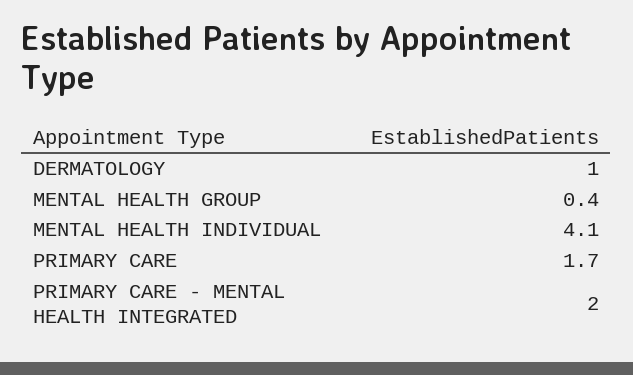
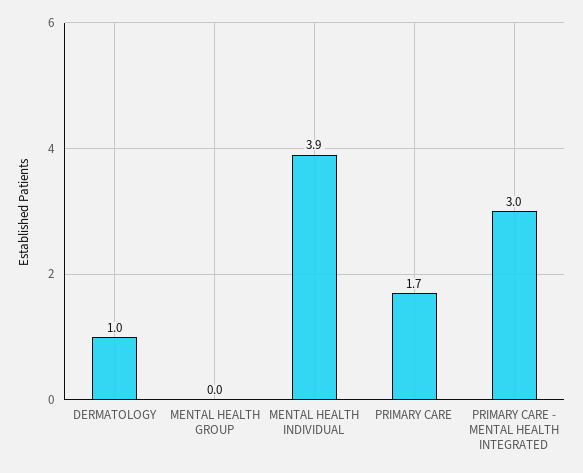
  {
    "DERMATOLOGY": 1,
-   "MENTAL HEALTH GROUP": 0.4,
+   "MENTAL HEALTH GROUP": 0,
-   "MENTAL HEALTH INDIVIDUAL": 4.1,
+   "MENTAL HEALTH INDIVIDUAL": 3.9,
    "PRIMARY CARE": 1.7,
-   "PRIMARY CARE - MENTAL HEALTH INTEGRATED": 2
+   "PRIMARY CARE - MENTAL HEALTH INTEGRATED": 3
  }

